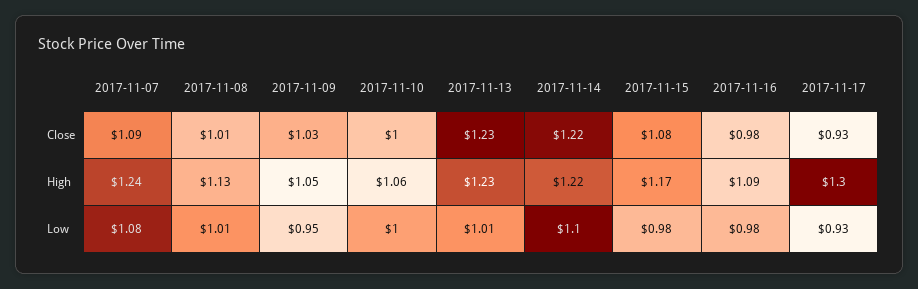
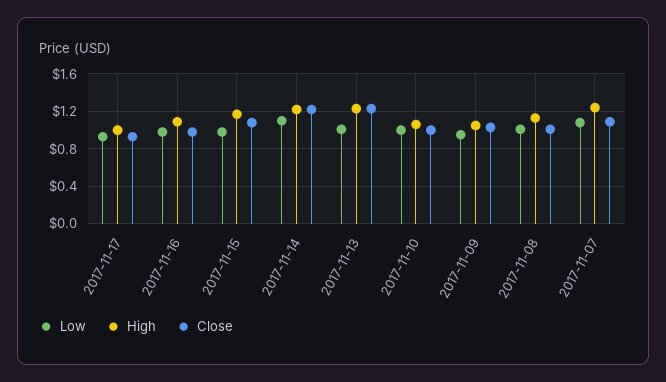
  {
    "Close": {
      "2017-11-07": 1.09,
      "2017-11-08": 1.01,
      "2017-11-09": 1.03,
      "2017-11-10": 1,
      "2017-11-13": 1.23,
      "2017-11-14": 1.22,
      "2017-11-15": 1.08,
      "2017-11-16": 0.98,
      "2017-11-17": 0.93
    },
    "High": {
      "2017-11-07": 1.24,
      "2017-11-08": 1.13,
      "2017-11-09": 1.05,
      "2017-11-10": 1.06,
      "2017-11-13": 1.23,
      "2017-11-14": 1.22,
      "2017-11-15": 1.17,
      "2017-11-16": 1.09,
-     "2017-11-17": 1.3
+     "2017-11-17": 1
    },
    "Low": {
      "2017-11-07": 1.08,
      "2017-11-08": 1.01,
      "2017-11-09": 0.95,
      "2017-11-10": 1,
      "2017-11-13": 1.01,
      "2017-11-14": 1.1,
      "2017-11-15": 0.98,
      "2017-11-16": 0.98,
      "2017-11-17": 0.93
    }
  }

